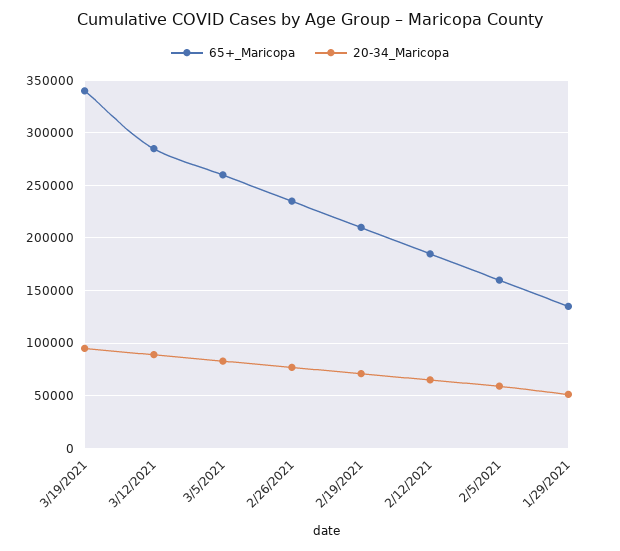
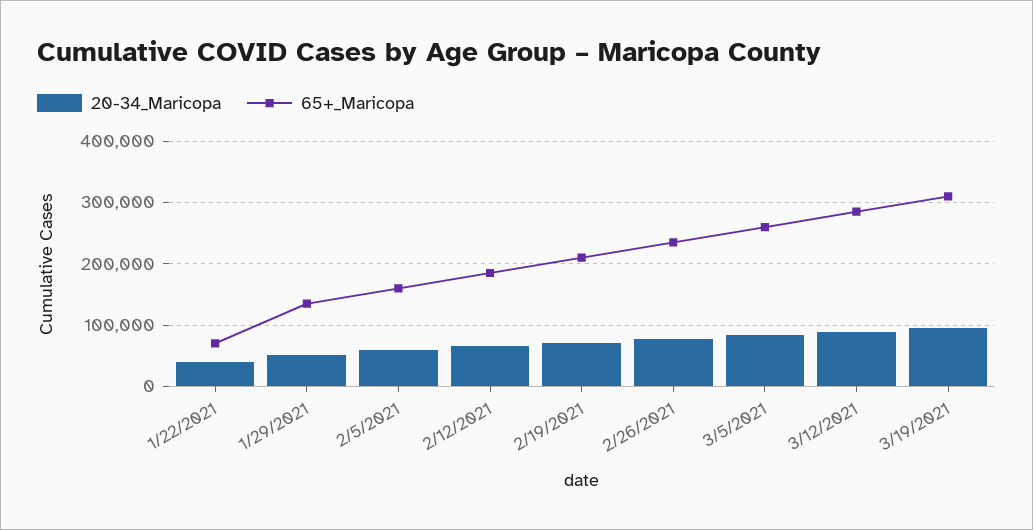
  {
    "65+_Maricopa": {
-     "3/19/2021": 340000,
+     "3/19/2021": 310000,
      "3/12/2021": 290000,
      "3/5/2021": 260000,
      "2/26/2021": 240000,
      "2/19/2021": 210000,
      "2/12/2021": 190000,
      "2/5/2021": 160000,
-     "1/29/2021": 140000
+     "1/29/2021": 140000,
+     "1/22/2021": 70000
    },
    "20-34_Maricopa": {
      "3/19/2021": 100000,
      "3/12/2021": 90000,
      "3/5/2021": 80000,
      "2/26/2021": 80000,
      "2/19/2021": 70000,
      "2/12/2021": 70000,
      "2/5/2021": 60000,
-     "1/29/2021": 50000
+     "1/29/2021": 50000,
+     "1/22/2021": 40000
    }
  }

